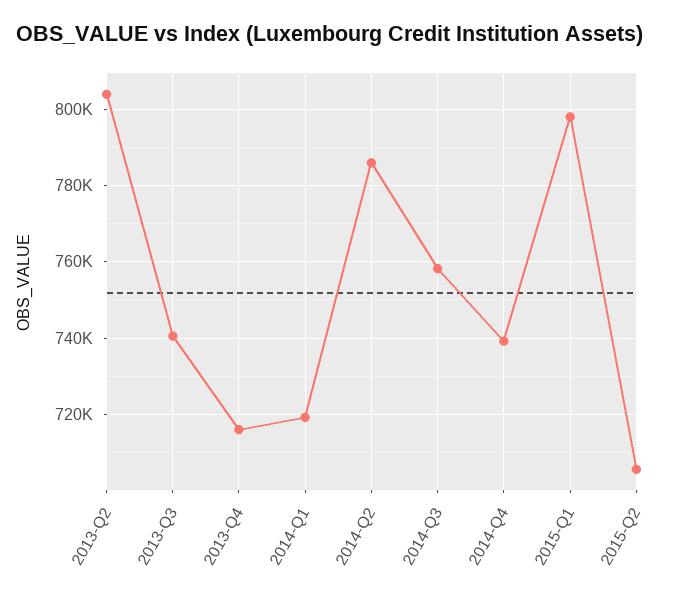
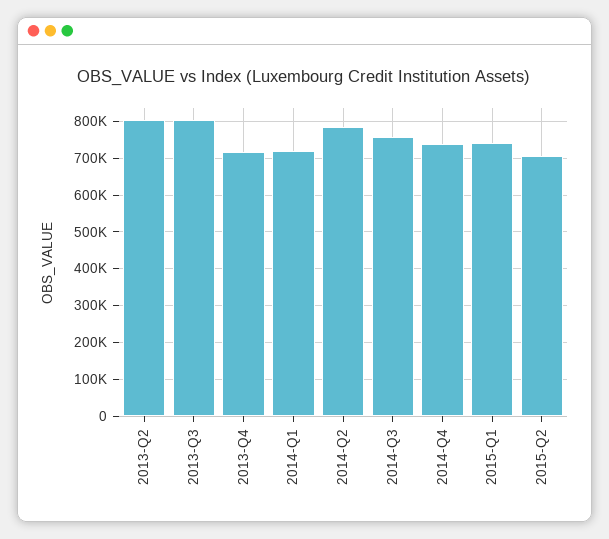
  {
    "2013-Q2": 804000,
-   "2013-Q3": 740000,
+   "2013-Q3": 800000,
    "2013-Q4": 716000,
    "2014-Q1": 720000,
    "2014-Q2": 786000,
    "2014-Q3": 758000,
    "2014-Q4": 740000,
-   "2015-Q1": 798000,
+   "2015-Q1": 740000,
    "2015-Q2": 706000
  }

